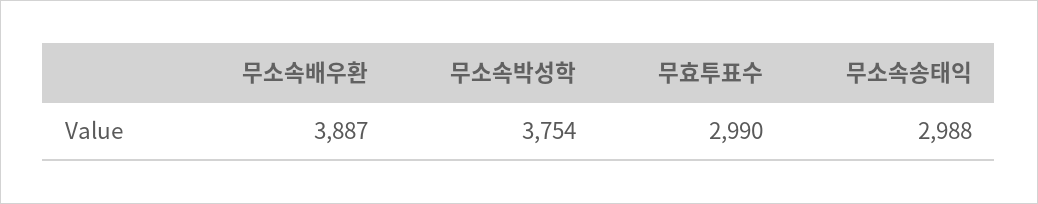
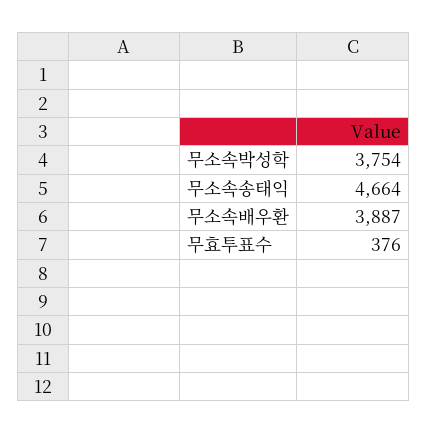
  {
    "무소속배우환": 3887,
    "무소속박성학": 3754,
-   "무효투표수": 2990,
+   "무효투표수": 376,
-   "무소속송태익": 2988
+   "무소속송태익": 4664
  }

